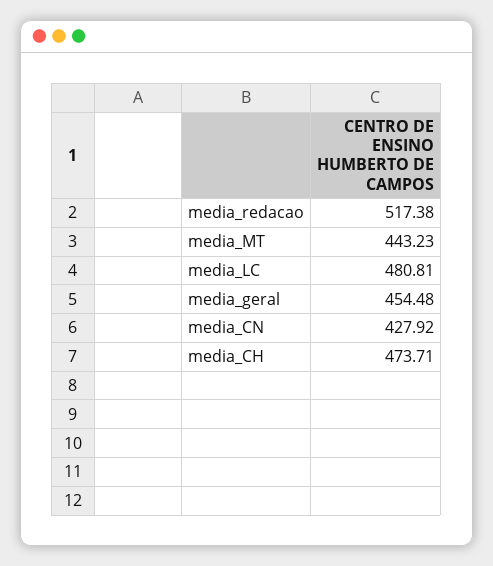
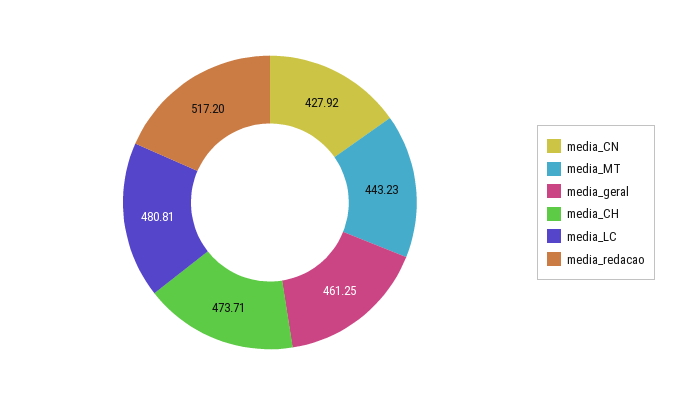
  {
-   "media_redacao": 517.38,
+   "media_redacao": 517.2,
    "media_MT": 443.23,
    "media_LC": 480.81,
-   "media_geral": 454.48,
+   "media_geral": 461.25,
    "media_CN": 427.92,
    "media_CH": 473.71
  }

